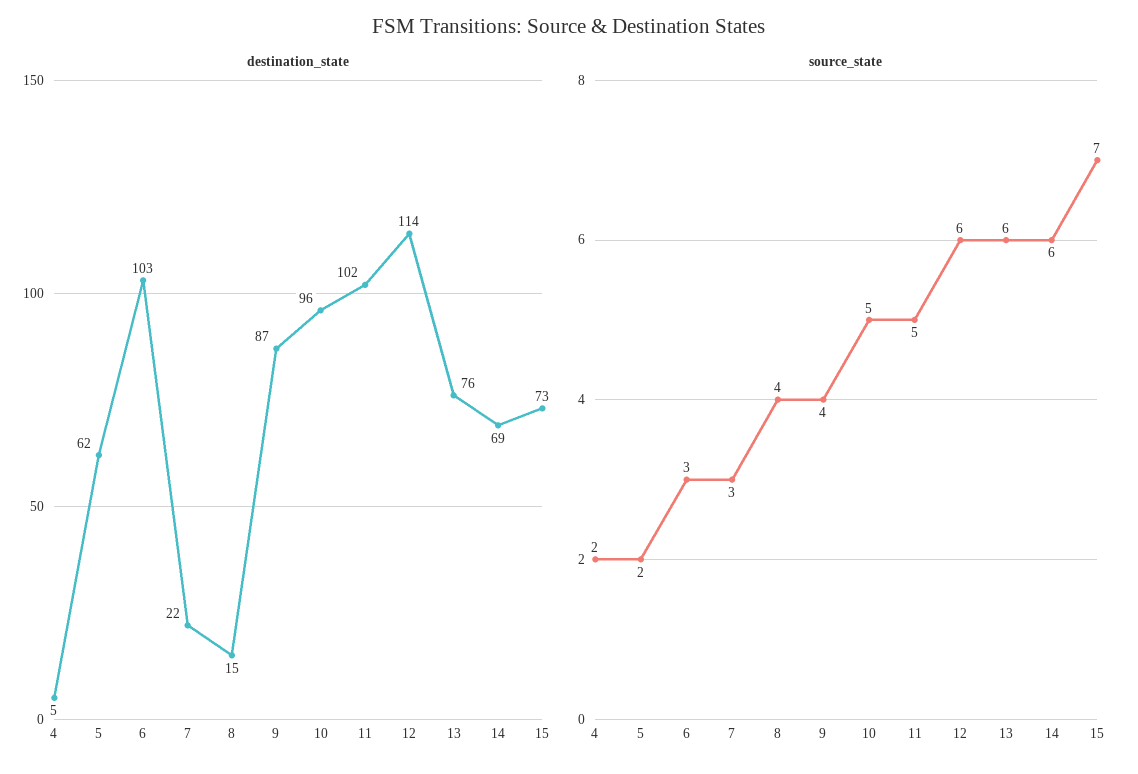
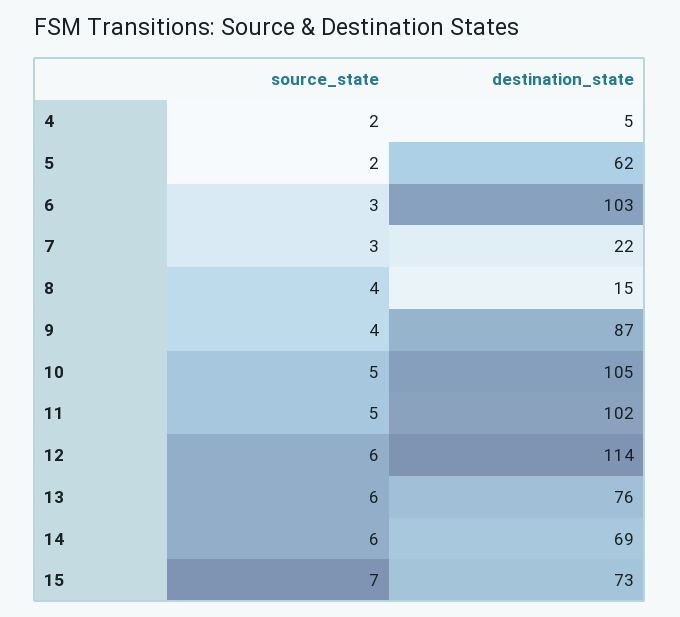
  {
    "destination_state": {
      "4": 5,
      "5": 62,
      "6": 103,
      "7": 22,
      "8": 15,
      "9": 87,
-     "10": 96,
+     "10": 105,
      "11": 102,
      "12": 114,
      "13": 76,
      "14": 69,
      "15": 73
    },
    "source_state": {
      "4": 2,
      "5": 2,
      "6": 3,
      "7": 3,
      "8": 4,
      "9": 4,
      "10": 5,
      "11": 5,
      "12": 6,
      "13": 6,
      "14": 6,
      "15": 7
    }
  }

